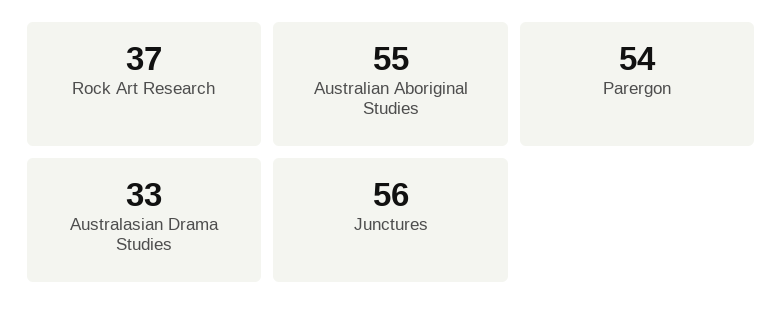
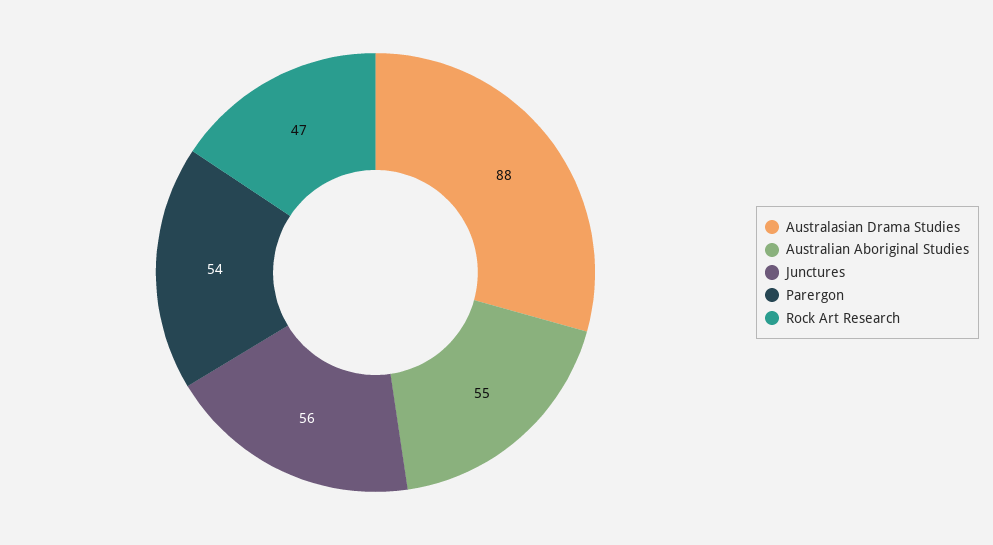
  {
-   "Rock Art Research": 37,
+   "Rock Art Research": 47,
    "Australian Aboriginal Studies": 55,
    "Parergon": 54,
-   "Australasian Drama Studies": 33,
+   "Australasian Drama Studies": 88,
    "Junctures": 56
  }

